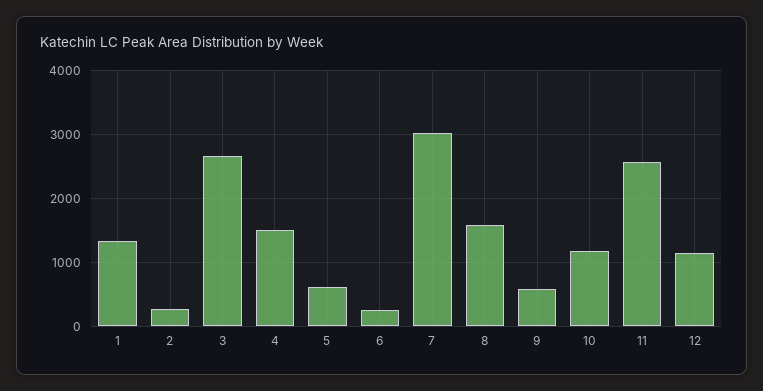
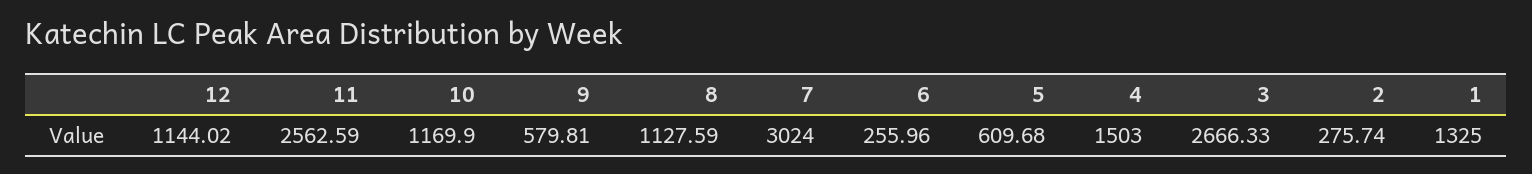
  {
    "1": 1325,
    "2": 275.74,
    "3": 2666.33,
    "4": 1503,
    "5": 609.68,
    "6": 255.96,
    "7": 3024,
-   "8": 1600,
+   "8": 1127.59,
    "9": 579.81,
    "10": 1169.9,
    "11": 2562.59,
    "12": 1144.02
  }

